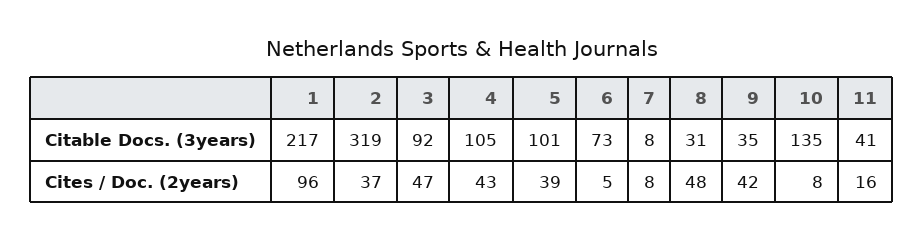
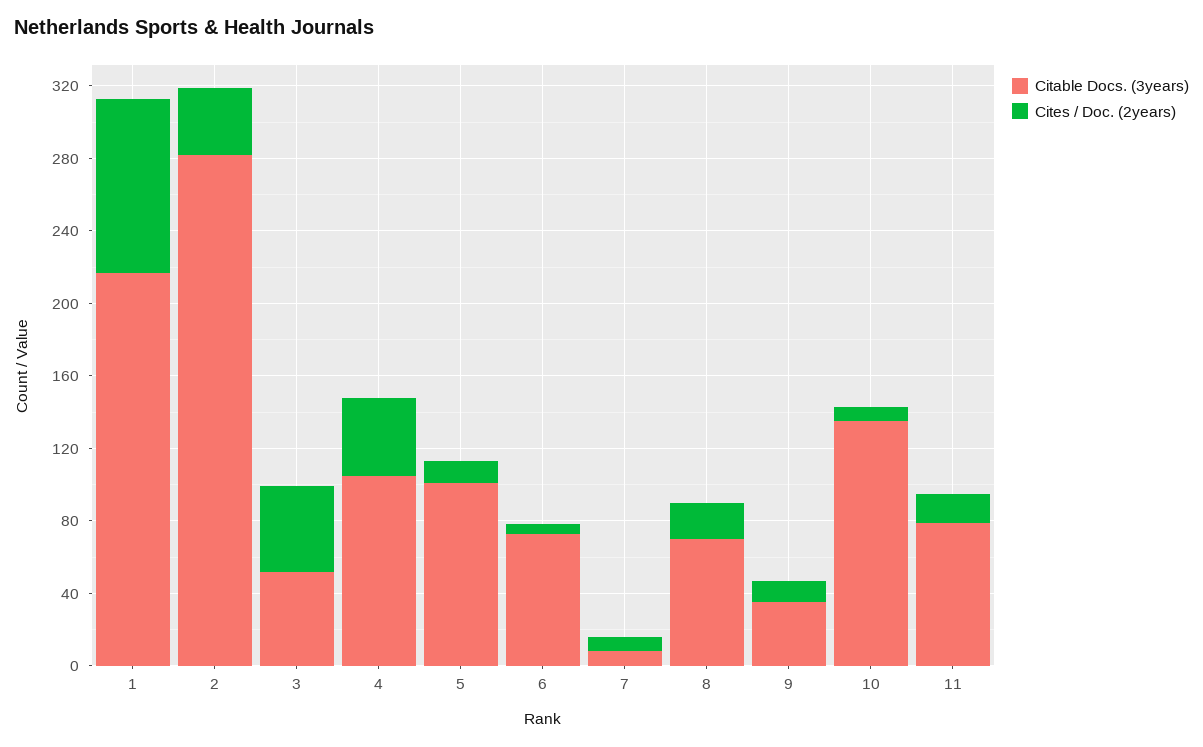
  {
    "Citable Docs. (3years)": {
      "1": 217,
-     "2": 319,
+     "2": 280,
-     "3": 92,
+     "3": 50,
      "4": 105,
      "5": 101,
      "6": 73,
      "7": 8,
-     "8": 31,
+     "8": 70,
      "9": 35,
      "10": 135,
-     "11": 41
+     "11": 80
    },
    "Cites / Doc. (2years)": {
      "1": 96,
      "2": 37,
      "3": 47,
      "4": 43,
-     "5": 39,
+     "5": 10,
      "6": 5,
      "7": 8,
-     "8": 48,
+     "8": 20,
-     "9": 42,
+     "9": 10,
      "10": 8,
      "11": 16
    }
  }

